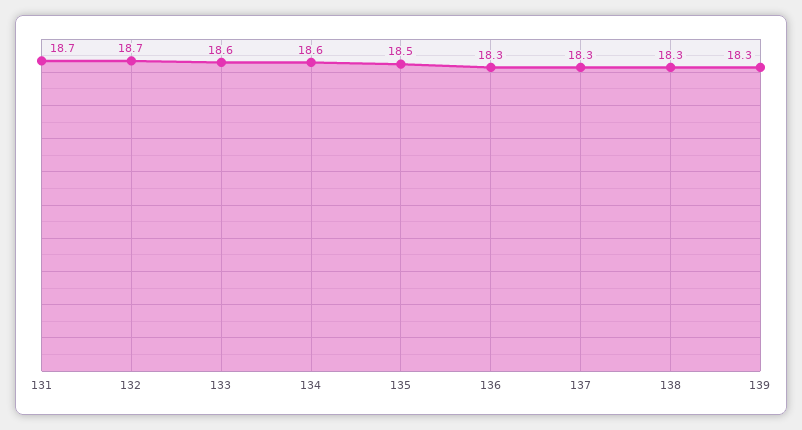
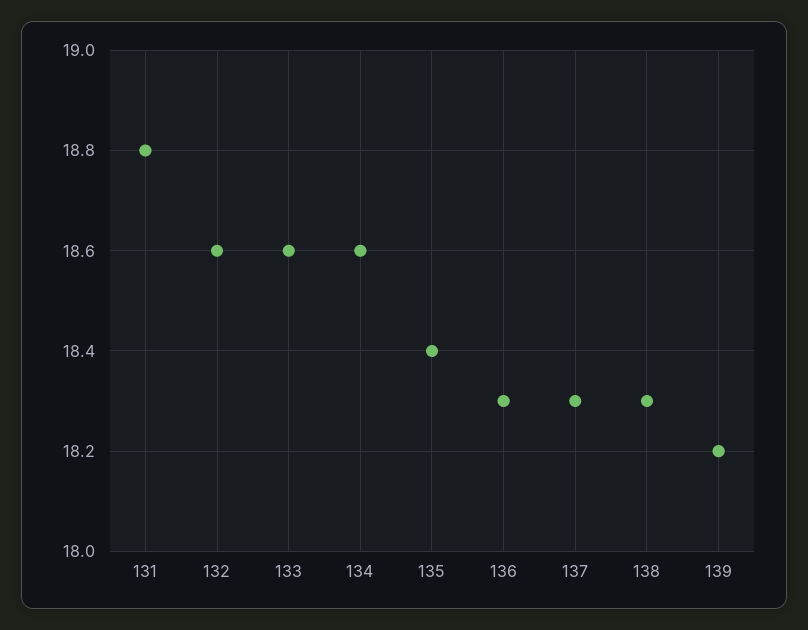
  {
-   "131": 18.7,
+   "131": 18.8,
-   "132": 18.7,
+   "132": 18.6,
    "133": 18.6,
    "134": 18.6,
-   "135": 18.5,
+   "135": 18.4,
    "136": 18.3,
    "137": 18.3,
    "138": 18.3,
-   "139": 18.3
+   "139": 18.2
  }

